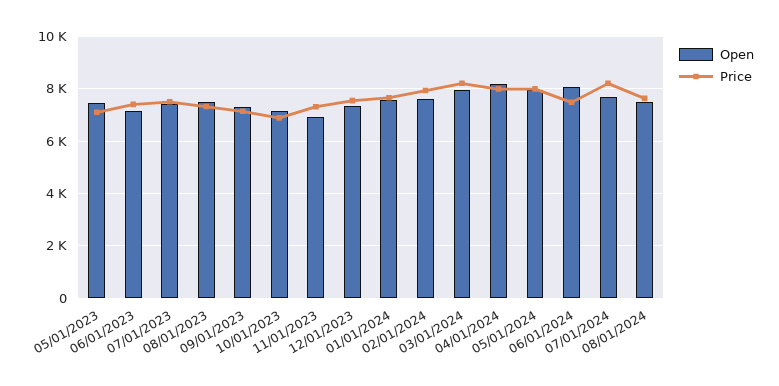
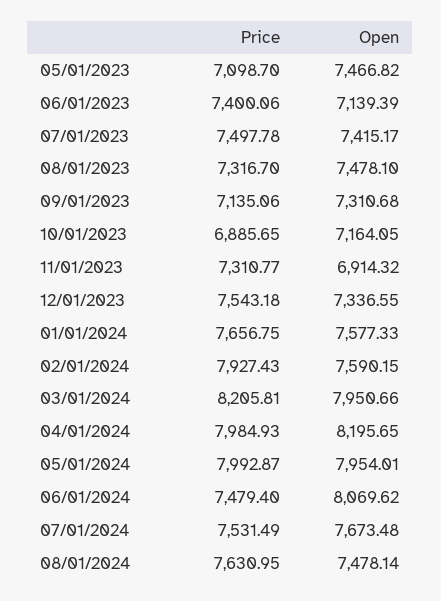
  {
    "Open": {
      "05/01/2023": 7466.82,
      "06/01/2023": 7139.39,
      "07/01/2023": 7415.17,
      "08/01/2023": 7478.1,
      "09/01/2023": 7310.68,
      "10/01/2023": 7164.05,
      "11/01/2023": 6914.32,
      "12/01/2023": 7336.55,
      "01/01/2024": 7577.33,
      "02/01/2024": 7590.15,
      "03/01/2024": 7950.66,
      "04/01/2024": 8195.65,
      "05/01/2024": 7954.01,
      "06/01/2024": 8069.62,
      "07/01/2024": 7673.48,
      "08/01/2024": 7478.14
    },
    "Price": {
      "05/01/2023": 7098.7,
      "06/01/2023": 7400.06,
      "07/01/2023": 7497.78,
      "08/01/2023": 7316.7,
      "09/01/2023": 7135.06,
      "10/01/2023": 6885.65,
      "11/01/2023": 7310.77,
      "12/01/2023": 7543.18,
      "01/01/2024": 7656.75,
      "02/01/2024": 7927.43,
      "03/01/2024": 8205.81,
      "04/01/2024": 7984.93,
      "05/01/2024": 7992.87,
      "06/01/2024": 7479.4,
-     "07/01/2024": 8250,
+     "07/01/2024": 7531.49,
      "08/01/2024": 7630.95
    }
  }

